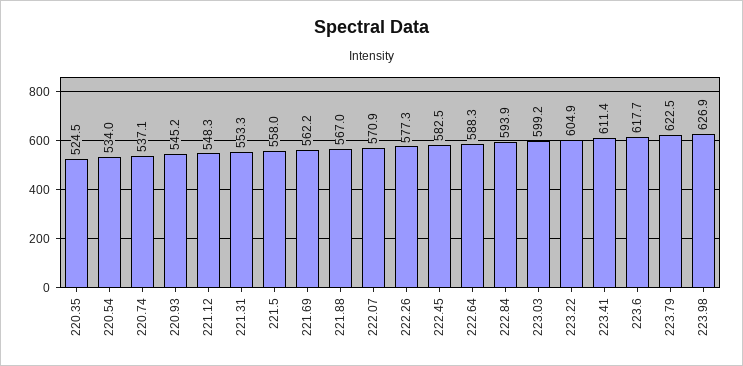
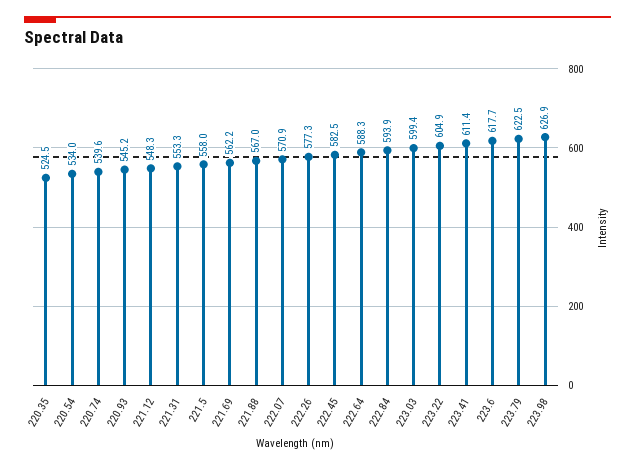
  {
    "220.35": 524.5,
    "220.54": 534,
-   "220.74": 537.1,
+   "220.74": 539.6,
    "220.93": 545.2,
    "221.12": 548.3,
    "221.31": 553.3,
    "221.5": 558,
    "221.69": 562.2,
    "221.88": 567,
    "222.07": 570.9,
    "222.26": 577.3,
    "222.45": 582.5,
    "222.64": 588.3,
    "222.84": 593.9,
-   "223.03": 599.2,
+   "223.03": 599.4,
    "223.22": 604.9,
    "223.41": 611.4,
    "223.6": 617.7,
    "223.79": 622.5,
    "223.98": 626.9
  }

